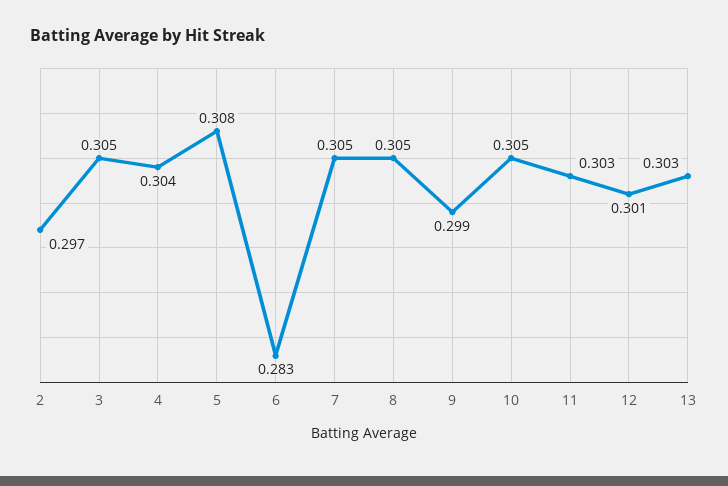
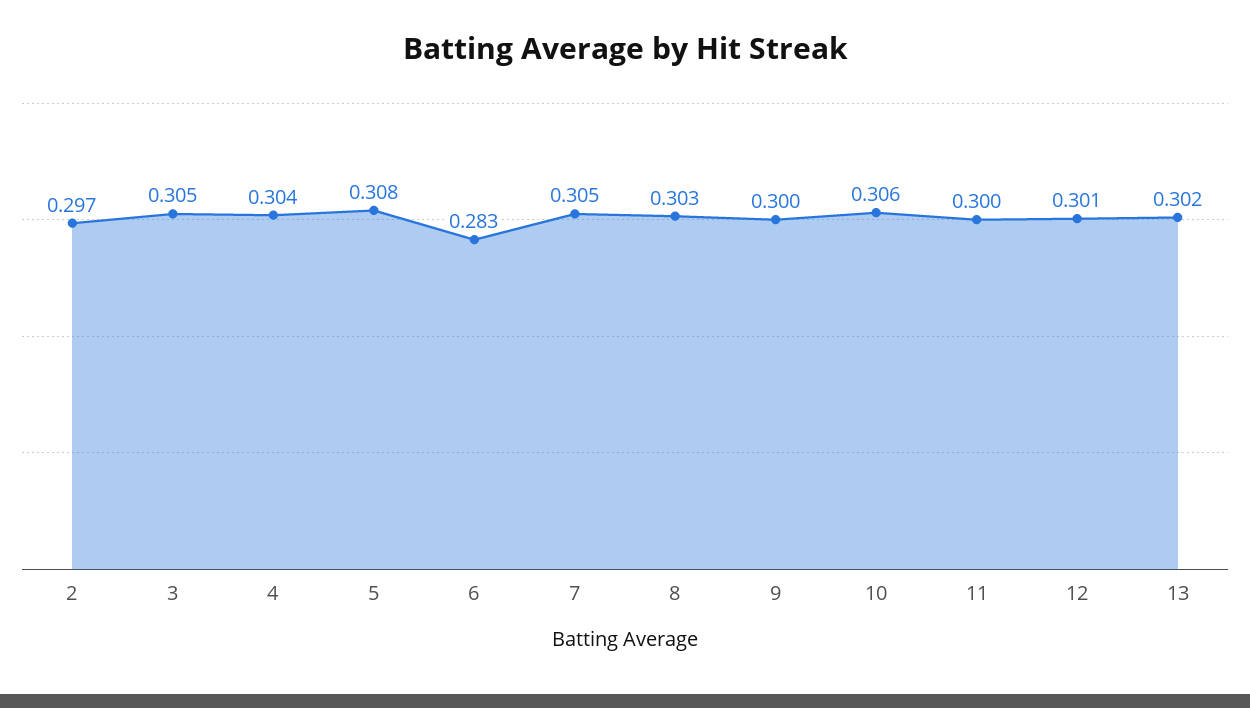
  {
    "2": 0.297,
    "3": 0.305,
    "4": 0.304,
    "5": 0.308,
    "6": 0.283,
    "7": 0.305,
-   "8": 0.305,
+   "8": 0.303,
-   "9": 0.299,
+   "9": 0.3,
-   "10": 0.305,
+   "10": 0.306,
-   "11": 0.303,
+   "11": 0.3,
    "12": 0.301,
-   "13": 0.303
+   "13": 0.302
  }

